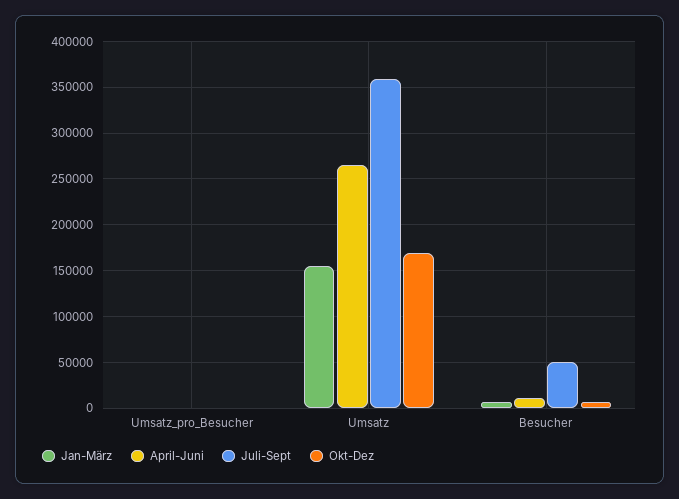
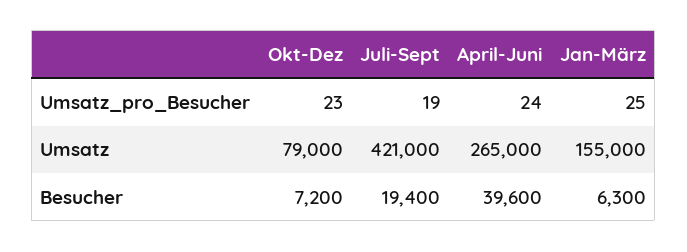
  {
    "Jan-März": {
      "Umsatz_pro_Besucher": 25,
      "Umsatz": 155000,
      "Besucher": 6300
    },
    "April-Juni": {
      "Umsatz_pro_Besucher": 24,
      "Umsatz": 265000,
-     "Besucher": 10000
+     "Besucher": 39600
    },
    "Juli-Sept": {
      "Umsatz_pro_Besucher": 19,
-     "Umsatz": 360000,
+     "Umsatz": 421000,
-     "Besucher": 50000
+     "Besucher": 19400
    },
    "Okt-Dez": {
      "Umsatz_pro_Besucher": 23,
-     "Umsatz": 170000,
+     "Umsatz": 79000,
      "Besucher": 7200
    }
  }

